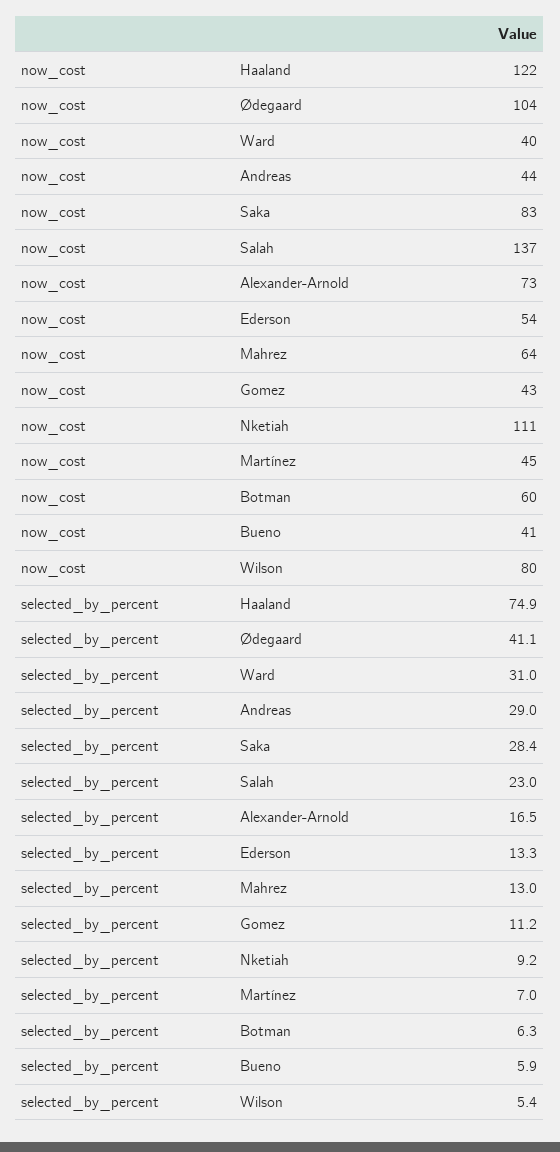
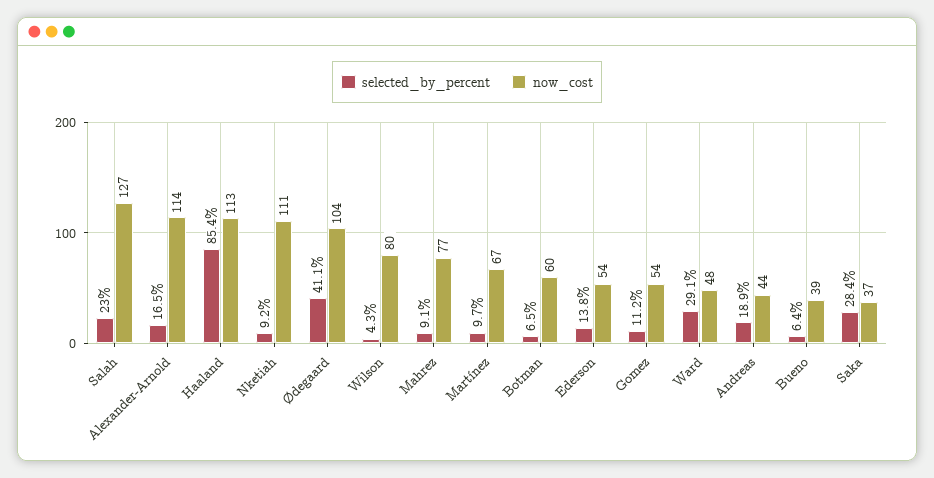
  {
    "now_cost": {
-     "Haaland": 122,
+     "Haaland": 113,
      "Ødegaard": 104,
-     "Ward": 40,
+     "Ward": 48,
      "Andreas": 44,
-     "Saka": 83,
+     "Saka": 37,
-     "Salah": 137,
+     "Salah": 127,
-     "Alexander-Arnold": 73,
+     "Alexander-Arnold": 114,
      "Ederson": 54,
-     "Mahrez": 64,
+     "Mahrez": 77,
-     "Gomez": 43,
+     "Gomez": 54,
      "Nketiah": 111,
-     "Martínez": 45,
+     "Martínez": 67,
      "Botman": 60,
-     "Bueno": 41,
+     "Bueno": 39,
      "Wilson": 80
    },
    "selected_by_percent": {
-     "Haaland": 74.9,
+     "Haaland": 85.4,
      "Ødegaard": 41.1,
-     "Ward": 31,
+     "Ward": 29.1,
-     "Andreas": 29,
+     "Andreas": 18.9,
      "Saka": 28.4,
      "Salah": 23,
      "Alexander-Arnold": 16.5,
-     "Ederson": 13.3,
+     "Ederson": 13.8,
-     "Mahrez": 13,
+     "Mahrez": 9.1,
      "Gomez": 11.2,
      "Nketiah": 9.2,
-     "Martínez": 7,
+     "Martínez": 9.7,
-     "Botman": 6.3,
+     "Botman": 6.5,
-     "Bueno": 5.9,
+     "Bueno": 6.4,
-     "Wilson": 5.4
+     "Wilson": 4.3
    }
  }

